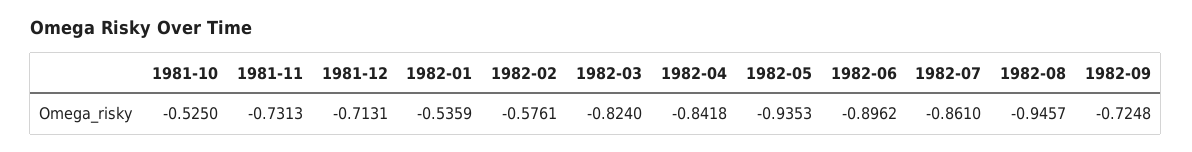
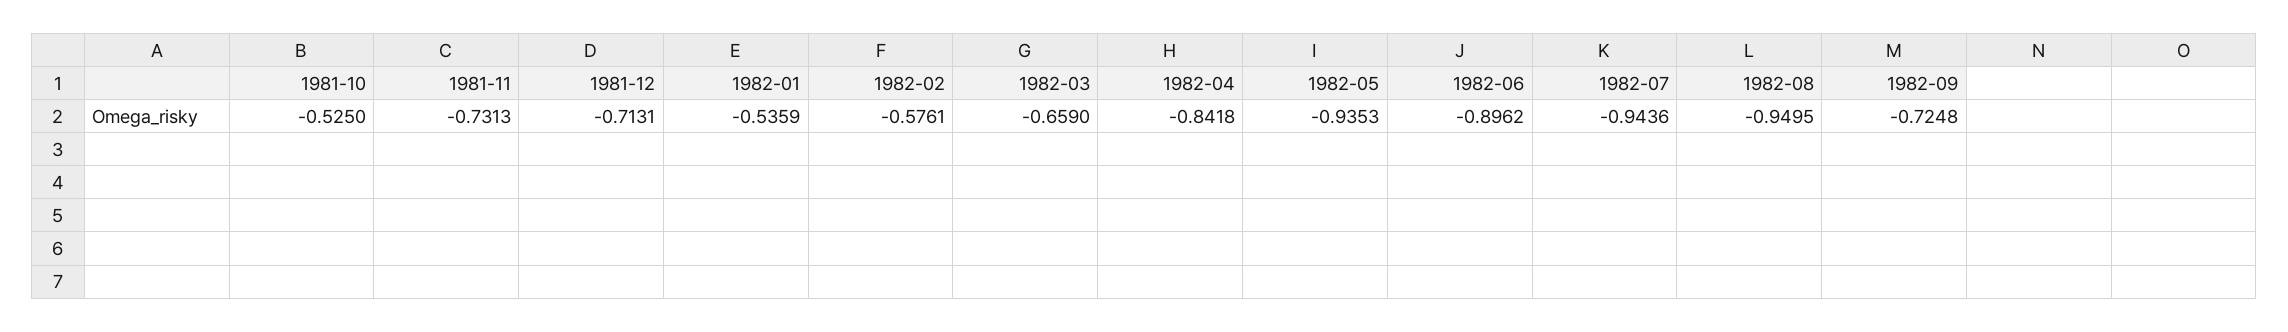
  {
    "1981-10": -0.525,
    "1981-11": -0.7313,
    "1981-12": -0.7131,
    "1982-01": -0.5359,
    "1982-02": -0.5761,
-   "1982-03": -0.824,
+   "1982-03": -0.659,
    "1982-04": -0.8418,
    "1982-05": -0.9353,
    "1982-06": -0.8962,
-   "1982-07": -0.861,
+   "1982-07": -0.9436,
-   "1982-08": -0.9457,
+   "1982-08": -0.9495,
    "1982-09": -0.7248
  }

